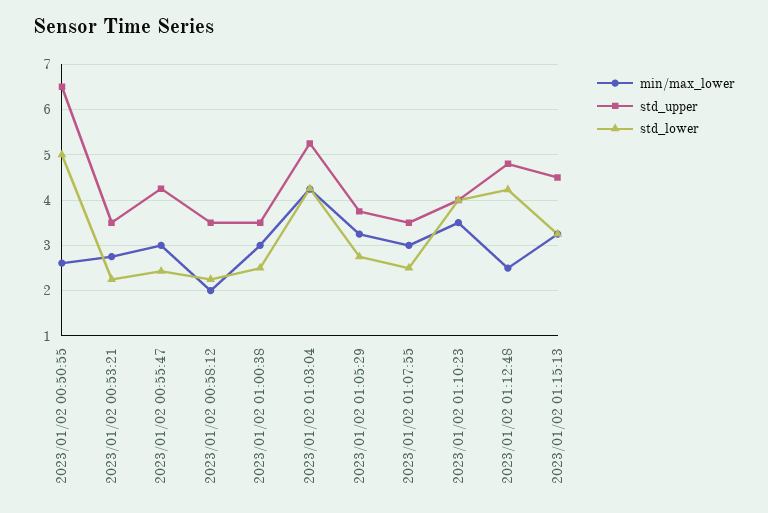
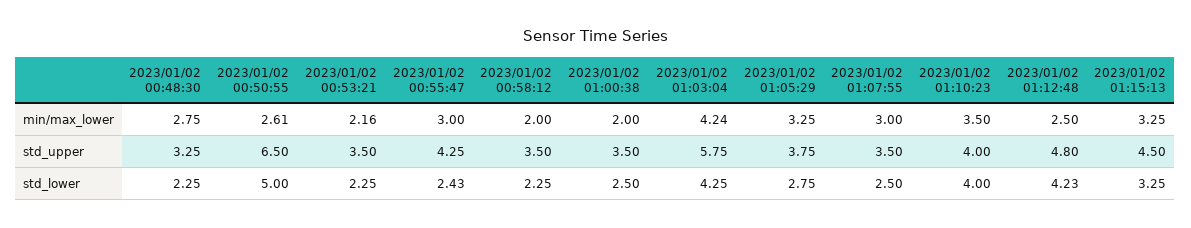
  {
    "min/max_lower": {
      "2023/01/02 00:50:55": 2.61,
-     "2023/01/02 00:53:21": 2.8,
+     "2023/01/02 00:53:21": 2.16,
      "2023/01/02 00:55:47": 3,
      "2023/01/02 00:58:12": 2,
-     "2023/01/02 01:00:38": 3,
+     "2023/01/02 01:00:38": 2,
      "2023/01/02 01:03:04": 4.24,
      "2023/01/02 01:05:29": 3.25,
      "2023/01/02 01:07:55": 3,
      "2023/01/02 01:10:23": 3.5,
      "2023/01/02 01:12:48": 2.5,
-     "2023/01/02 01:15:13": 3.25
+     "2023/01/02 01:15:13": 3.25,
+     "2023/01/02 00:48:30": 2.75
    },
    "std_upper": {
      "2023/01/02 00:50:55": 6.5,
      "2023/01/02 00:53:21": 3.5,
      "2023/01/02 00:55:47": 4.25,
      "2023/01/02 00:58:12": 3.5,
      "2023/01/02 01:00:38": 3.5,
-     "2023/01/02 01:03:04": 5.2,
+     "2023/01/02 01:03:04": 5.75,
      "2023/01/02 01:05:29": 3.75,
      "2023/01/02 01:07:55": 3.5,
      "2023/01/02 01:10:23": 4,
      "2023/01/02 01:12:48": 4.8,
-     "2023/01/02 01:15:13": 4.5
+     "2023/01/02 01:15:13": 4.5,
+     "2023/01/02 00:48:30": 3.25
    },
    "std_lower": {
      "2023/01/02 00:50:55": 5,
      "2023/01/02 00:53:21": 2.25,
      "2023/01/02 00:55:47": 2.43,
      "2023/01/02 00:58:12": 2.25,
      "2023/01/02 01:00:38": 2.5,
      "2023/01/02 01:03:04": 4.25,
      "2023/01/02 01:05:29": 2.75,
      "2023/01/02 01:07:55": 2.5,
      "2023/01/02 01:10:23": 4,
      "2023/01/02 01:12:48": 4.23,
-     "2023/01/02 01:15:13": 3.25
+     "2023/01/02 01:15:13": 3.25,
+     "2023/01/02 00:48:30": 2.25
    }
  }

